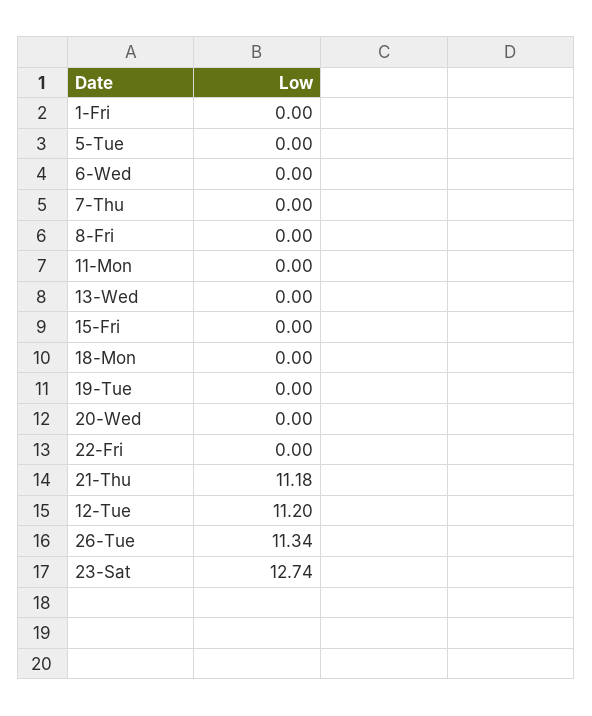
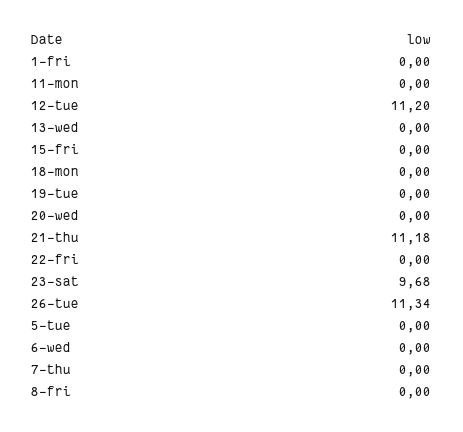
  {
    "1-Fri": 0,
    "5-Tue": 0,
    "6-Wed": 0,
    "7-Thu": 0,
    "8-Fri": 0,
    "11-Mon": 0,
    "13-Wed": 0,
    "15-Fri": 0,
    "18-Mon": 0,
    "19-Tue": 0,
    "20-Wed": 0,
    "22-Fri": 0,
    "21-Thu": 11.18,
    "12-Tue": 11.2,
    "26-Tue": 11.34,
-   "23-Sat": 12.74
+   "23-Sat": 9.68
  }

